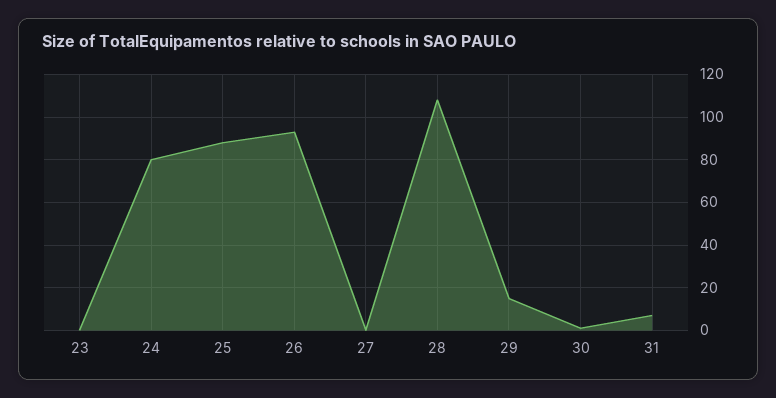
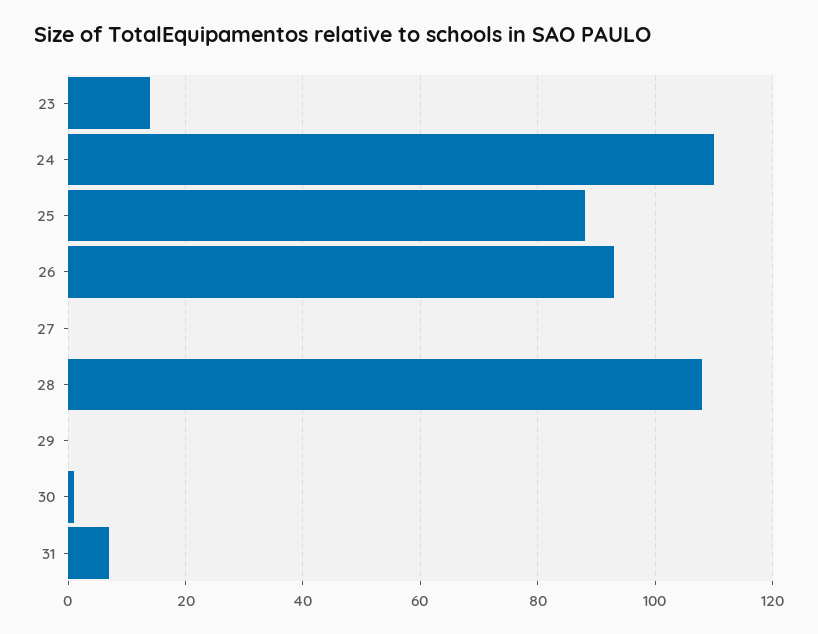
  {
-   "23": 0,
+   "23": 15,
-   "24": 80,
+   "24": 110,
    "25": 90,
    "26": 95,
    "27": 0,
    "28": 110,
-   "29": 15,
+   "29": 0,
    "30": 0,
    "31": 5
  }

